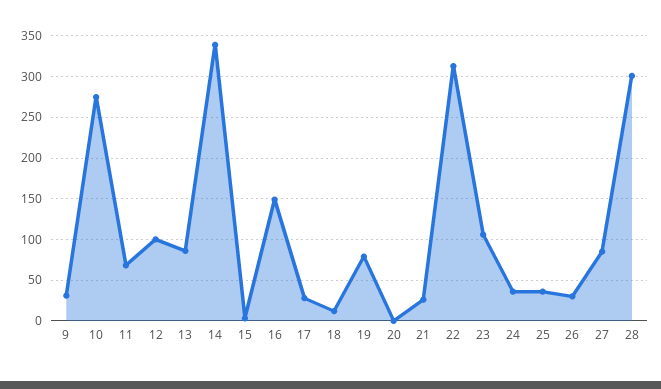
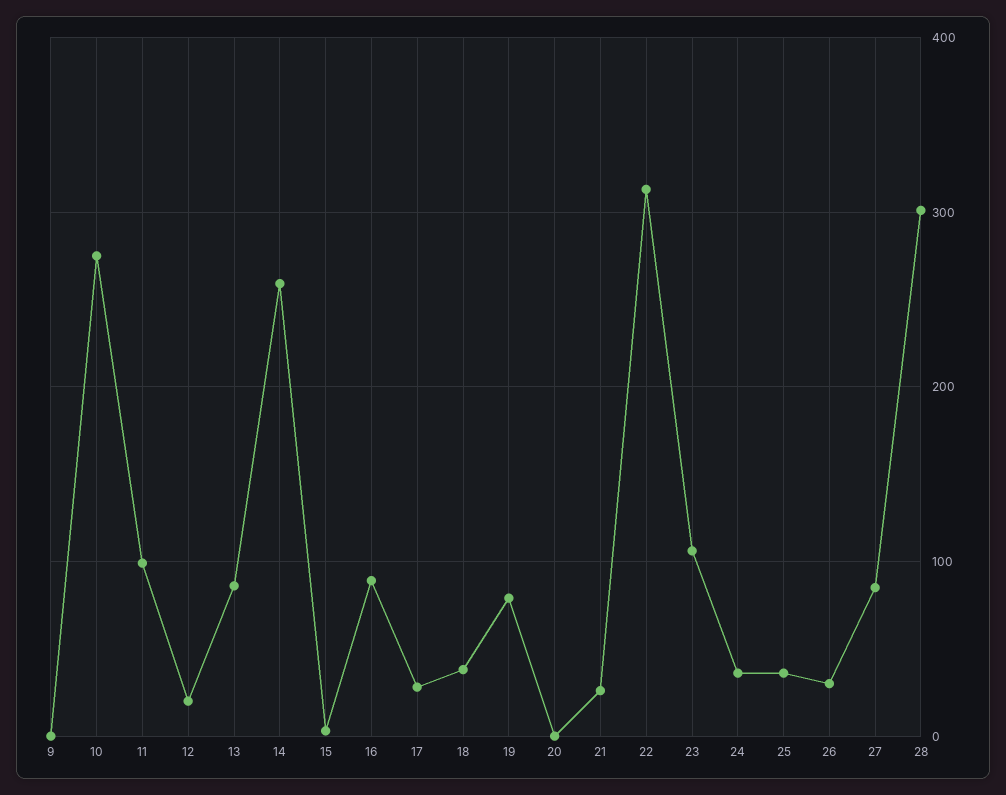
  {
-   "9": 30,
+   "9": 0,
    "10": 280,
-   "11": 70,
+   "11": 100,
-   "12": 100,
+   "12": 20,
    "13": 90,
-   "14": 340,
+   "14": 260,
    "15": 0,
-   "16": 150,
+   "16": 90,
    "17": 30,
-   "18": 10,
+   "18": 40,
    "19": 80,
    "20": 0,
    "21": 30,
    "22": 310,
    "23": 110,
    "24": 40,
    "25": 40,
    "26": 30,
    "27": 90,
    "28": 300
  }

